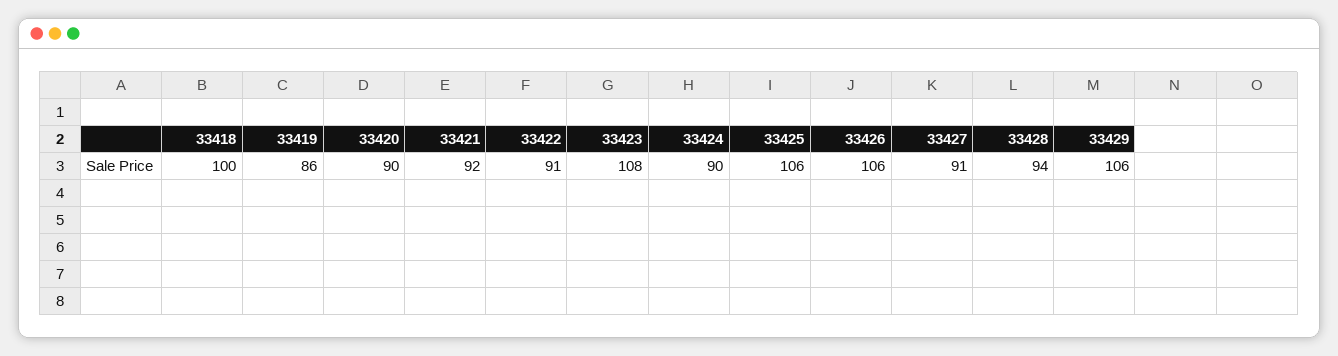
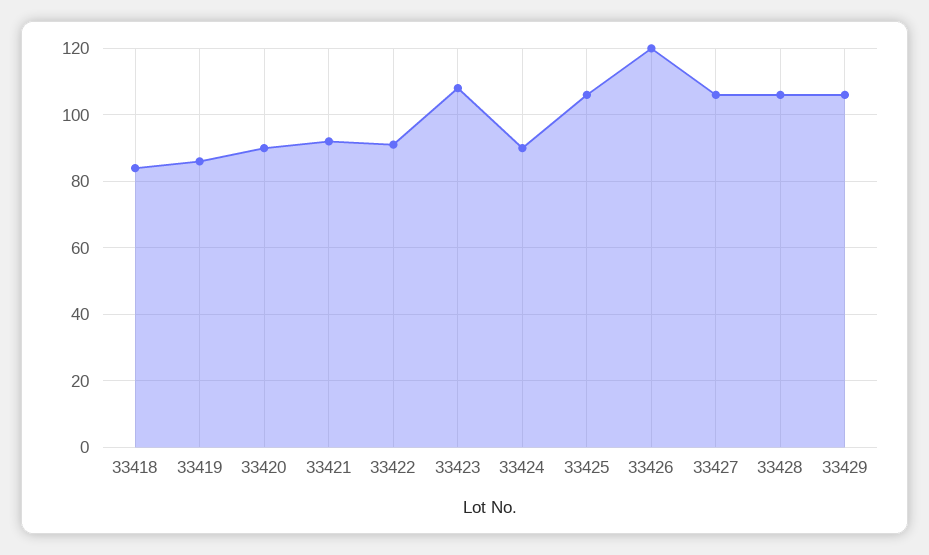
  {
-   "33418": 100,
+   "33418": 85,
    "33419": 86,
    "33420": 90,
    "33421": 92,
    "33422": 91,
    "33423": 108,
    "33424": 90,
    "33425": 106,
-   "33426": 106,
+   "33426": 120,
-   "33427": 91,
+   "33427": 105,
-   "33428": 94,
+   "33428": 105,
    "33429": 106
  }

